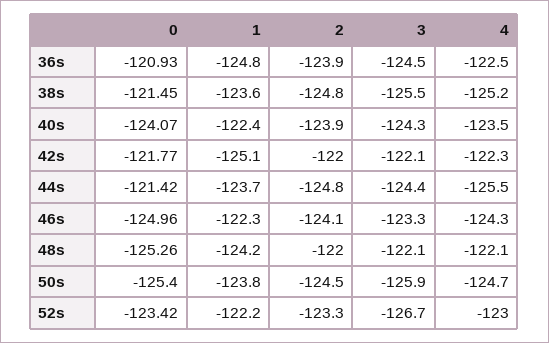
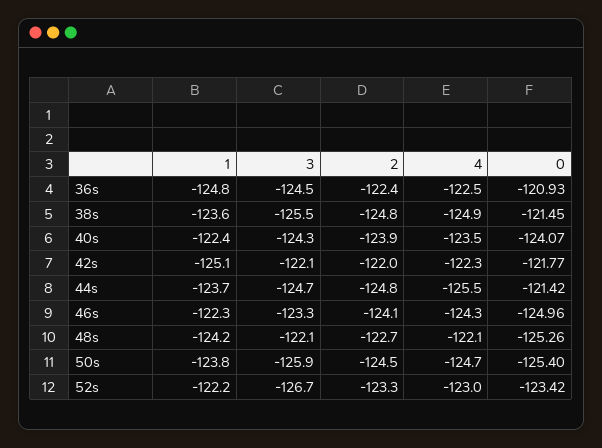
  {
    "0": {
      "36s": -120.93,
      "38s": -121.45,
      "40s": -124.07,
      "42s": -121.77,
      "44s": -121.42,
      "46s": -124.96,
      "48s": -125.26,
      "50s": -125.4,
      "52s": -123.42
    },
    "1": {
      "36s": -124.8,
      "38s": -123.6,
      "40s": -122.4,
      "42s": -125.1,
      "44s": -123.7,
      "46s": -122.3,
      "48s": -124.2,
      "50s": -123.8,
      "52s": -122.2
    },
    "2": {
-     "36s": -123.9,
+     "36s": -122.4,
      "38s": -124.8,
      "40s": -123.9,
      "42s": -122,
      "44s": -124.8,
      "46s": -124.1,
-     "48s": -122,
+     "48s": -122.7,
      "50s": -124.5,
      "52s": -123.3
    },
    "3": {
      "36s": -124.5,
      "38s": -125.5,
      "40s": -124.3,
      "42s": -122.1,
-     "44s": -124.4,
+     "44s": -124.7,
      "46s": -123.3,
      "48s": -122.1,
      "50s": -125.9,
      "52s": -126.7
    },
    "4": {
      "36s": -122.5,
-     "38s": -125.2,
+     "38s": -124.9,
      "40s": -123.5,
      "42s": -122.3,
      "44s": -125.5,
      "46s": -124.3,
      "48s": -122.1,
      "50s": -124.7,
      "52s": -123
    }
  }

